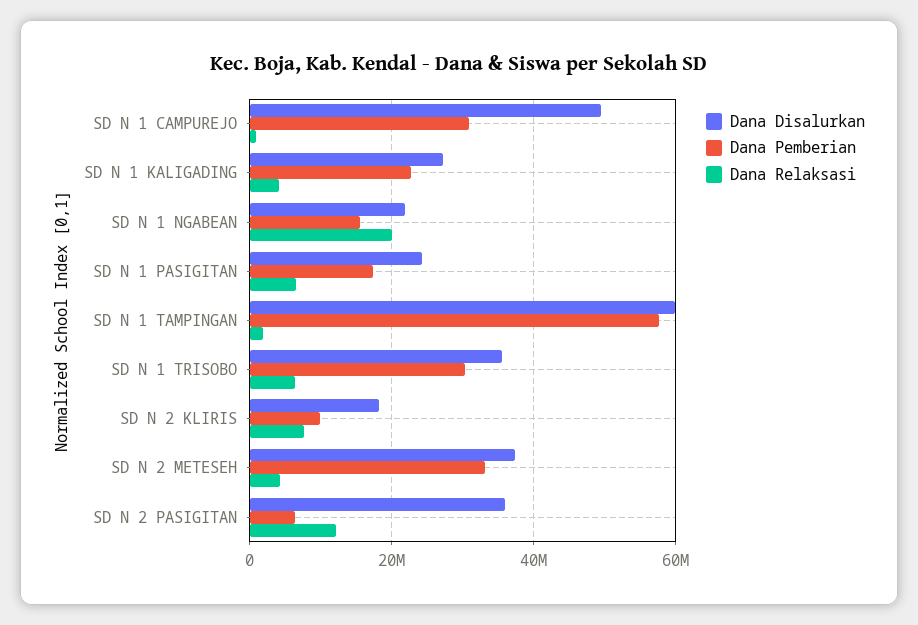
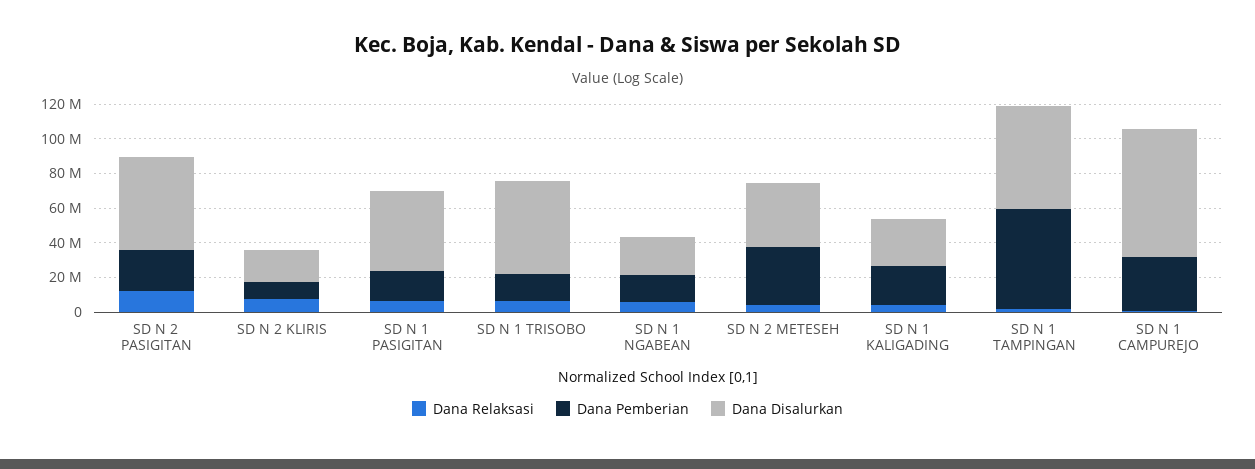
  {
    "Dana Disalurkan": {
-     "SD N 1 CAMPUREJO": 50000000,
+     "SD N 1 CAMPUREJO": 75000000,
      "SD N 1 KALIGADING": 28000000,
      "SD N 1 NGABEAN": 22000000,
-     "SD N 1 PASIGITAN": 24000000,
+     "SD N 1 PASIGITAN": 45000000,
      "SD N 1 TAMPINGAN": 60000000,
-     "SD N 1 TRISOBO": 36000000,
+     "SD N 1 TRISOBO": 55000000,
      "SD N 2 KLIRIS": 18000000,
      "SD N 2 METESEH": 38000000,
-     "SD N 2 PASIGITAN": 36000000
+     "SD N 2 PASIGITAN": 55000000
    },
    "Dana Pemberian": {
      "SD N 1 CAMPUREJO": 30000000,
      "SD N 1 KALIGADING": 22000000,
      "SD N 1 NGABEAN": 16000000,
      "SD N 1 PASIGITAN": 18000000,
      "SD N 1 TAMPINGAN": 58000000,
-     "SD N 1 TRISOBO": 30000000,
+     "SD N 1 TRISOBO": 15000000,
      "SD N 2 KLIRIS": 10000000,
      "SD N 2 METESEH": 34000000,
-     "SD N 2 PASIGITAN": 6000000
+     "SD N 2 PASIGITAN": 25000000
    },
    "Dana Relaksasi": {
      "SD N 1 CAMPUREJO": 0,
      "SD N 1 KALIGADING": 4000000,
-     "SD N 1 NGABEAN": 20000000,
+     "SD N 1 NGABEAN": 5000000,
      "SD N 1 PASIGITAN": 6000000,
      "SD N 1 TAMPINGAN": 2000000,
      "SD N 1 TRISOBO": 6000000,
      "SD N 2 KLIRIS": 8000000,
      "SD N 2 METESEH": 4000000,
      "SD N 2 PASIGITAN": 12000000
    }
  }

